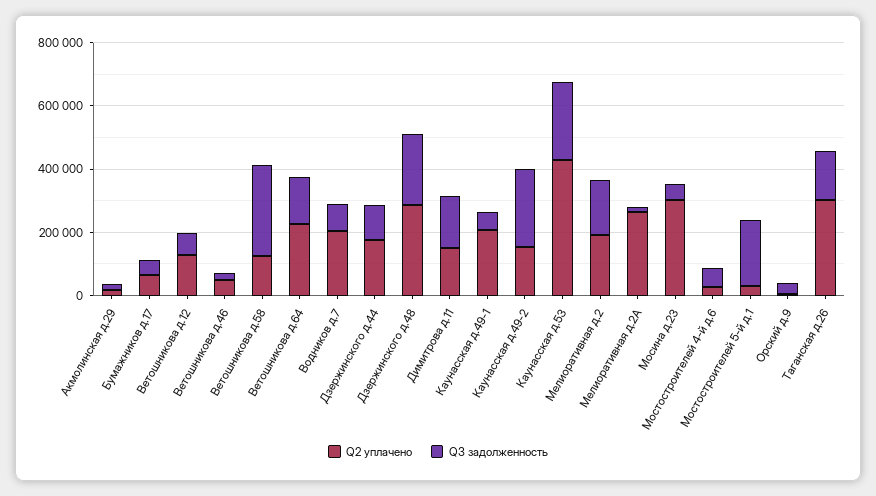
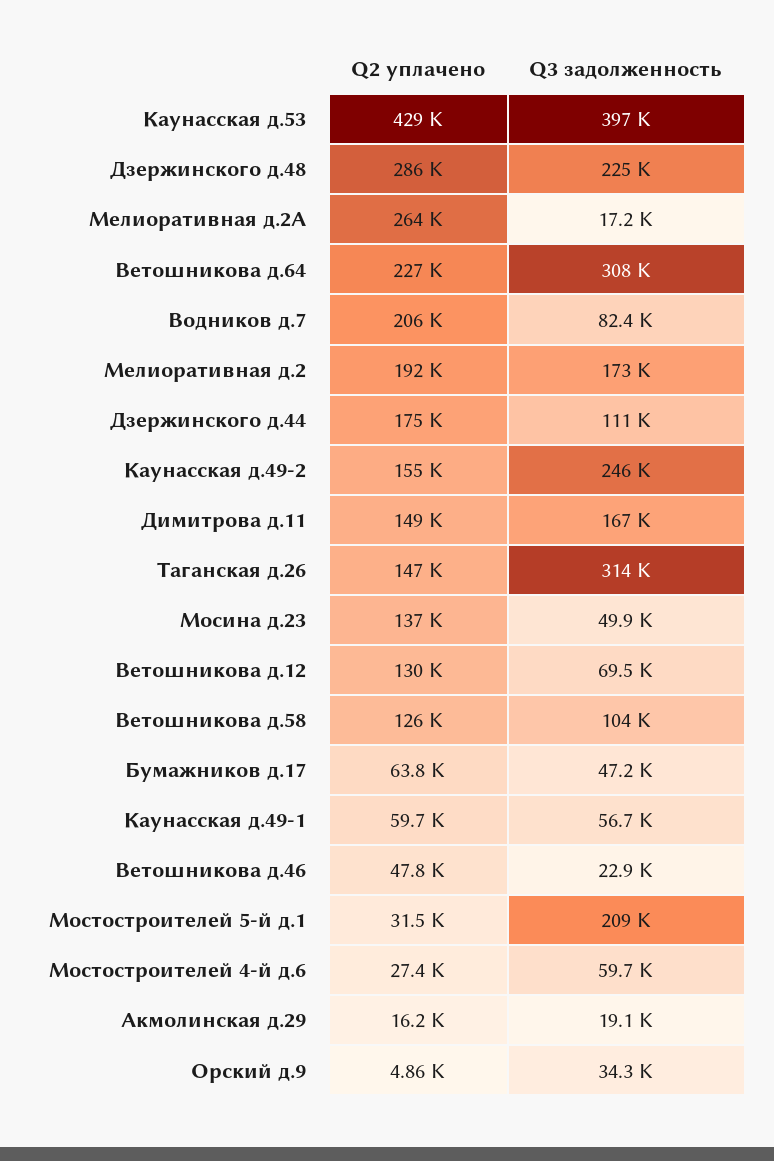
  {
    "Q2 уплачено": {
      "Акмолинская д.29": 16200,
      "Бумажников д.17": 63800,
      "Ветошникова д.12": 130000,
      "Ветошникова д.46": 47800,
      "Ветошникова д.58": 126000,
      "Ветошникова д.64": 227000,
      "Водников д.7": 206000,
      "Дзержинского д.44": 175000,
      "Дзержинского д.48": 286000,
      "Димитрова д.11": 149000,
-     "Каунасская д.49-1": 200000,
+     "Каунасская д.49-1": 59700,
      "Каунасская д.49-2": 155000,
      "Каунасская д.53": 429000,
      "Мелиоративная д.2": 192000,
      "Мелиоративная д.2А": 264000,
-     "Мосина д.23": 300000,
+     "Мосина д.23": 137000,
      "Мостостроителей 4-й д.6": 27400,
      "Мостостроителей 5-й д.1": 31500,
      "Орский д.9": 4860,
-     "Таганская д.26": 300000
+     "Таганская д.26": 147000
    },
    "Q3 задолженность": {
      "Акмолинская д.29": 19100,
      "Бумажников д.17": 47200,
      "Ветошникова д.12": 69500,
      "Ветошникова д.46": 22900,
-     "Ветошникова д.58": 300000,
+     "Ветошникова д.58": 104000,
-     "Ветошникова д.64": 150000,
+     "Ветошникова д.64": 308000,
      "Водников д.7": 82400,
      "Дзержинского д.44": 111000,
      "Дзержинского д.48": 225000,
      "Димитрова д.11": 167000,
      "Каунасская д.49-1": 56700,
      "Каунасская д.49-2": 246000,
-     "Каунасская д.53": 250000,
+     "Каунасская д.53": 397000,
      "Мелиоративная д.2": 173000,
      "Мелиоративная д.2А": 17200,
      "Мосина д.23": 49900,
      "Мостостроителей 4-й д.6": 59700,
      "Мостостроителей 5-й д.1": 209000,
      "Орский д.9": 34300,
-     "Таганская д.26": 150000
+     "Таганская д.26": 314000
    }
  }

